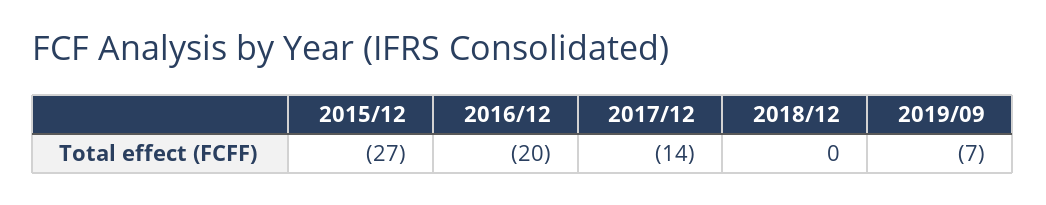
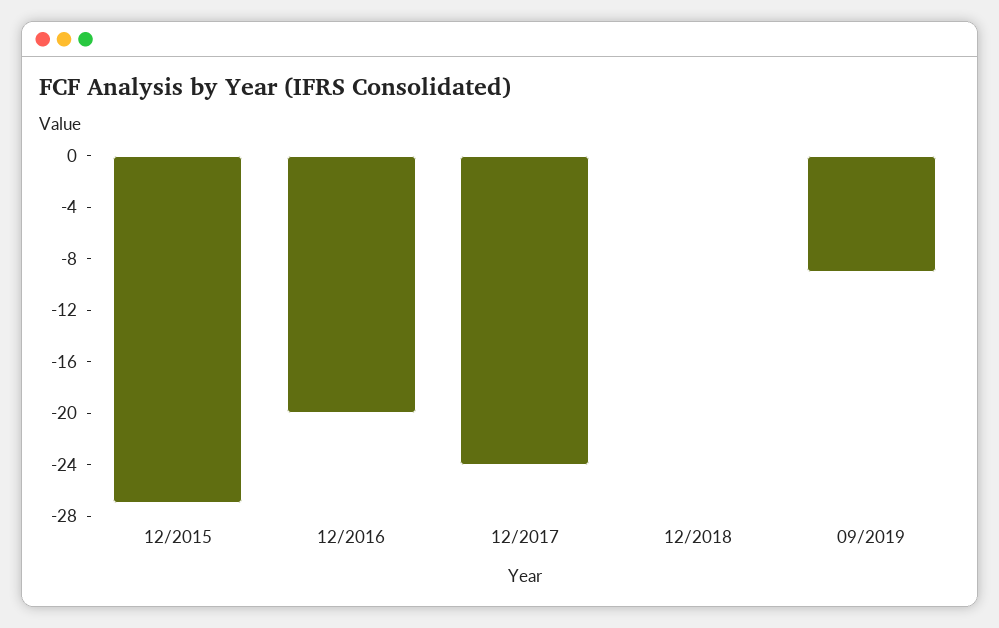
  {
    "2015/12": -27,
    "2016/12": -20,
-   "2017/12": -14,
+   "2017/12": -24,
    "2018/12": 0,
-   "2019/09": -7
+   "2019/09": -9
  }

